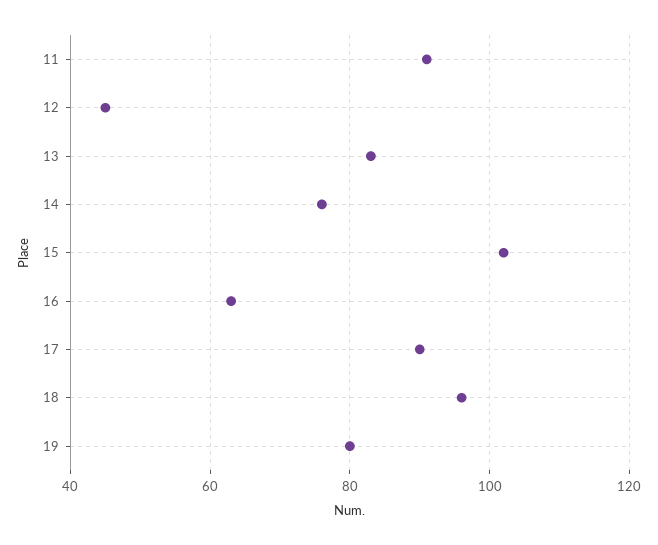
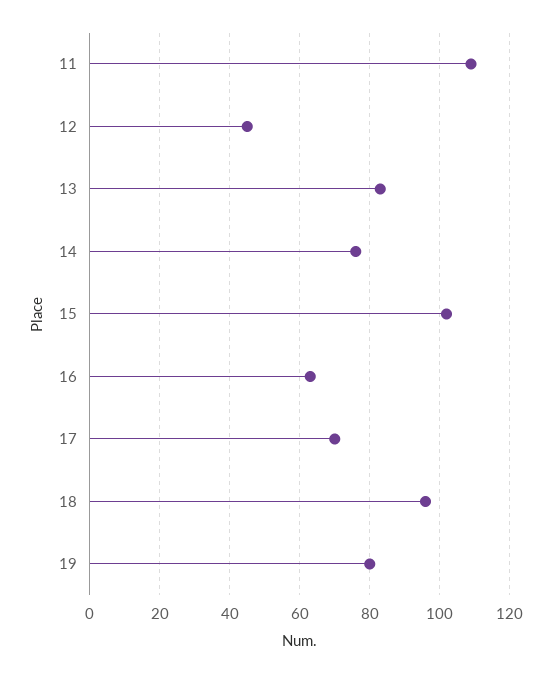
  {
-   "11": 90,
+   "11": 110,
    "12": 45,
    "13": 85,
    "14": 75,
    "15": 100,
    "16": 65,
-   "17": 90,
+   "17": 70,
    "18": 95,
    "19": 80
  }

